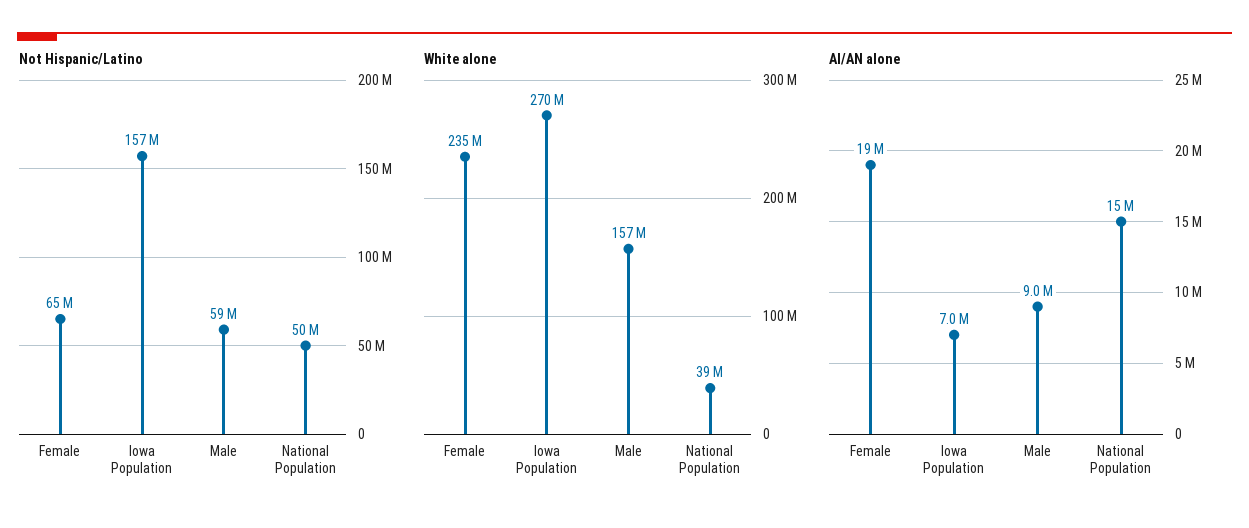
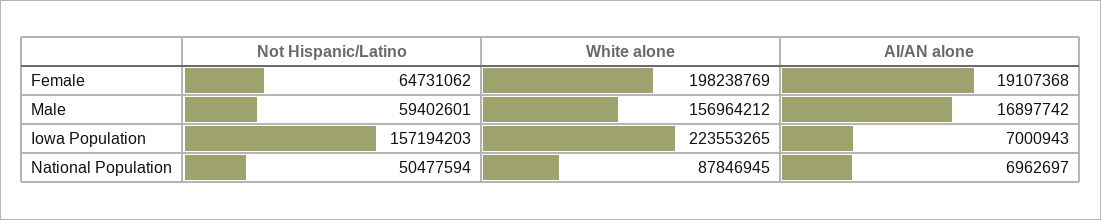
  {
    "Not Hispanic/Latino": {
      "Female": 64731062,
      "Iowa Population": 157194203,
      "Male": 59402601,
      "National Population": 50477594
    },
    "White alone": {
-     "Female": 235000000,
+     "Female": 198238769,
-     "Iowa Population": 270000000,
+     "Iowa Population": 223553265,
      "Male": 156964212,
-     "National Population": 39000000
+     "National Population": 87846945
    },
    "AI/AN alone": {
      "Female": 19107368,
      "Iowa Population": 7000943,
-     "Male": 9000000,
+     "Male": 16897742,
-     "National Population": 15000000
+     "National Population": 6962697
    }
  }

